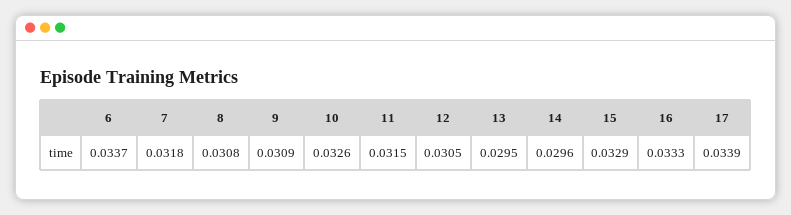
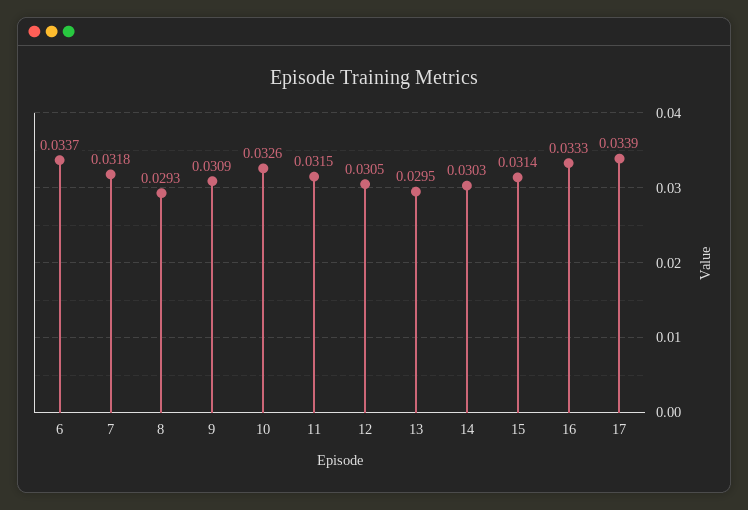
  {
    "6": 0.0337,
    "7": 0.0318,
-   "8": 0.0308,
+   "8": 0.0293,
    "9": 0.0309,
    "10": 0.0326,
    "11": 0.0315,
    "12": 0.0305,
    "13": 0.0295,
-   "14": 0.0296,
+   "14": 0.0303,
-   "15": 0.0329,
+   "15": 0.0314,
    "16": 0.0333,
    "17": 0.0339
  }

